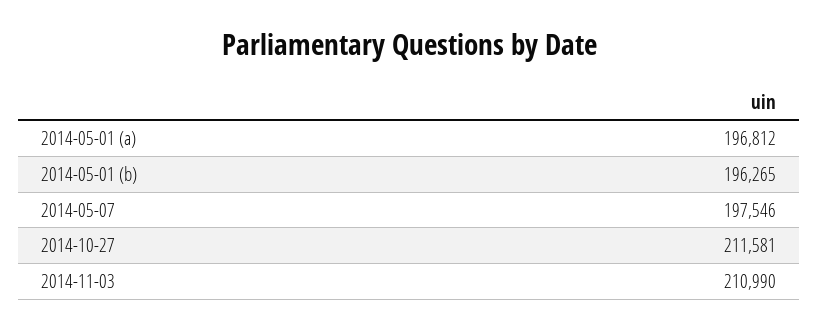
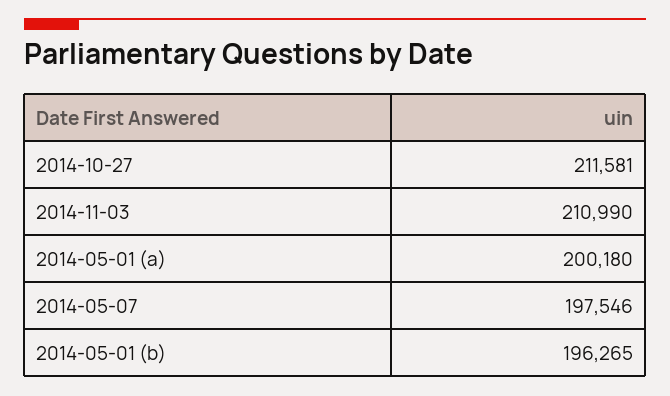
  {
-   "2014-05-01 (a)": 196812,
+   "2014-05-01 (a)": 200180,
    "2014-05-01 (b)": 196265,
    "2014-05-07": 197546,
    "2014-10-27": 211581,
    "2014-11-03": 210990
  }

